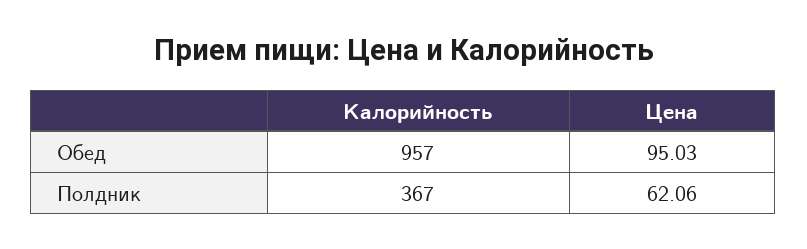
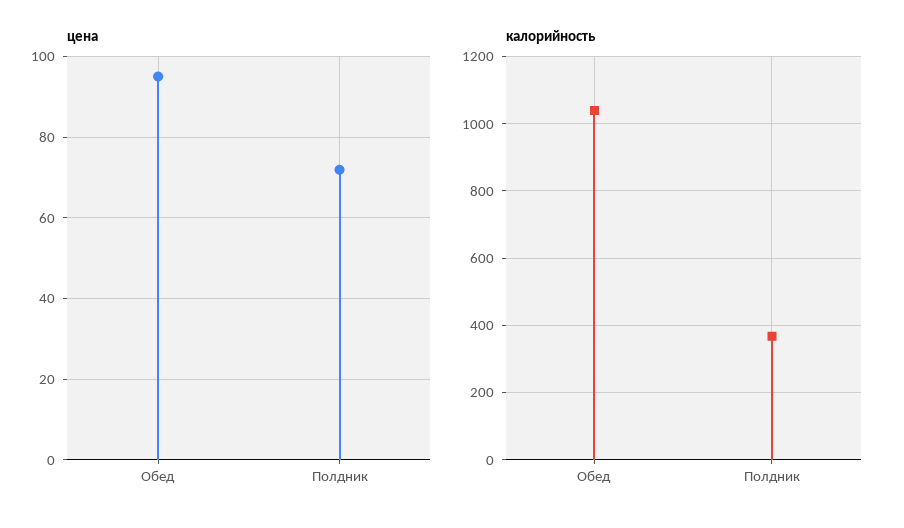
  {
    "Калорийность": {
-     "Обед": 957,
+     "Обед": 1040,
      "Полдник": 367
    },
    "Цена": {
      "Обед": 95.03,
-     "Полдник": 62.06
+     "Полдник": 72
    }
  }

